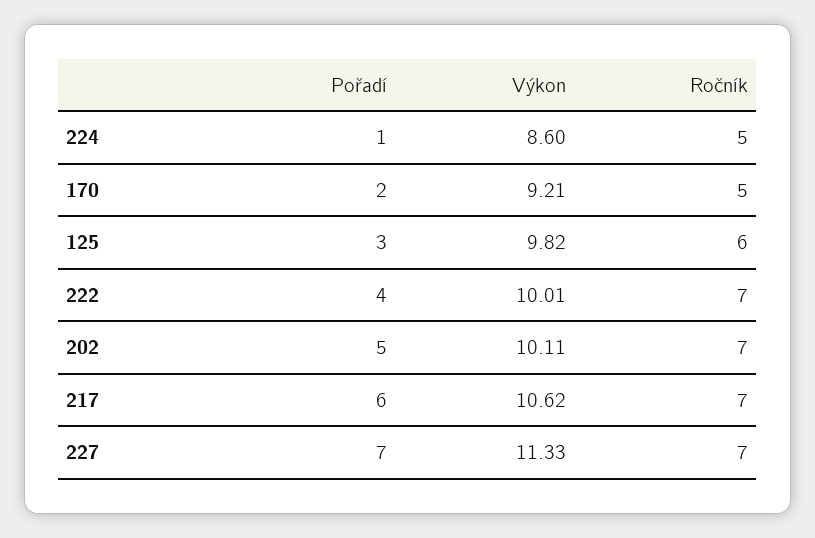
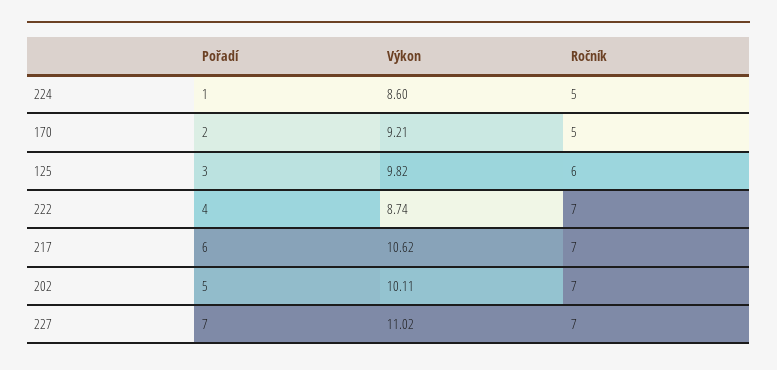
  {
    "Pořadí": {
      "224": 1,
      "170": 2,
      "125": 3,
      "222": 4,
      "202": 5,
      "217": 6,
      "227": 7
    },
    "Výkon": {
      "224": 8.6,
      "170": 9.21,
      "125": 9.82,
-     "222": 10.01,
+     "222": 8.74,
      "202": 10.11,
      "217": 10.62,
-     "227": 11.33
+     "227": 11.02
    },
    "Ročník": {
      "224": 5,
      "170": 5,
      "125": 6,
      "222": 7,
      "202": 7,
      "217": 7,
      "227": 7
    }
  }

